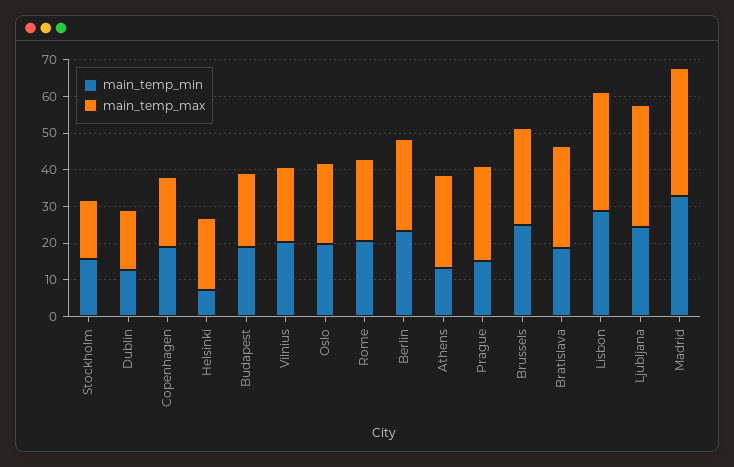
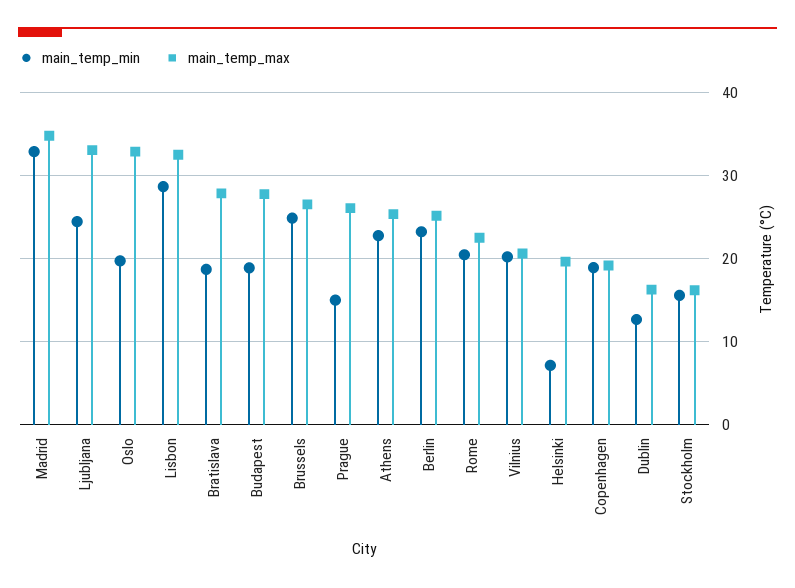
  {
    "main_temp_min": {
      "Stockholm": 16,
      "Dublin": 13,
      "Copenhagen": 19,
      "Helsinki": 7,
      "Budapest": 19,
      "Vilnius": 20,
      "Oslo": 20,
      "Rome": 20,
      "Berlin": 23,
-     "Athens": 12.5,
+     "Athens": 23,
      "Prague": 15,
      "Brussels": 25,
      "Bratislava": 19,
      "Lisbon": 29,
      "Ljubljana": 24,
      "Madrid": 33
    },
    "main_temp_max": {
      "Stockholm": 16,
      "Dublin": 16,
      "Copenhagen": 19,
      "Helsinki": 20,
-     "Budapest": 20,
+     "Budapest": 28,
      "Vilnius": 21,
-     "Oslo": 22.5,
+     "Oslo": 33,
      "Rome": 23,
      "Berlin": 25,
      "Athens": 25,
      "Prague": 26,
      "Brussels": 27,
      "Bratislava": 28,
      "Lisbon": 33,
      "Ljubljana": 33,
      "Madrid": 35
    }
  }

